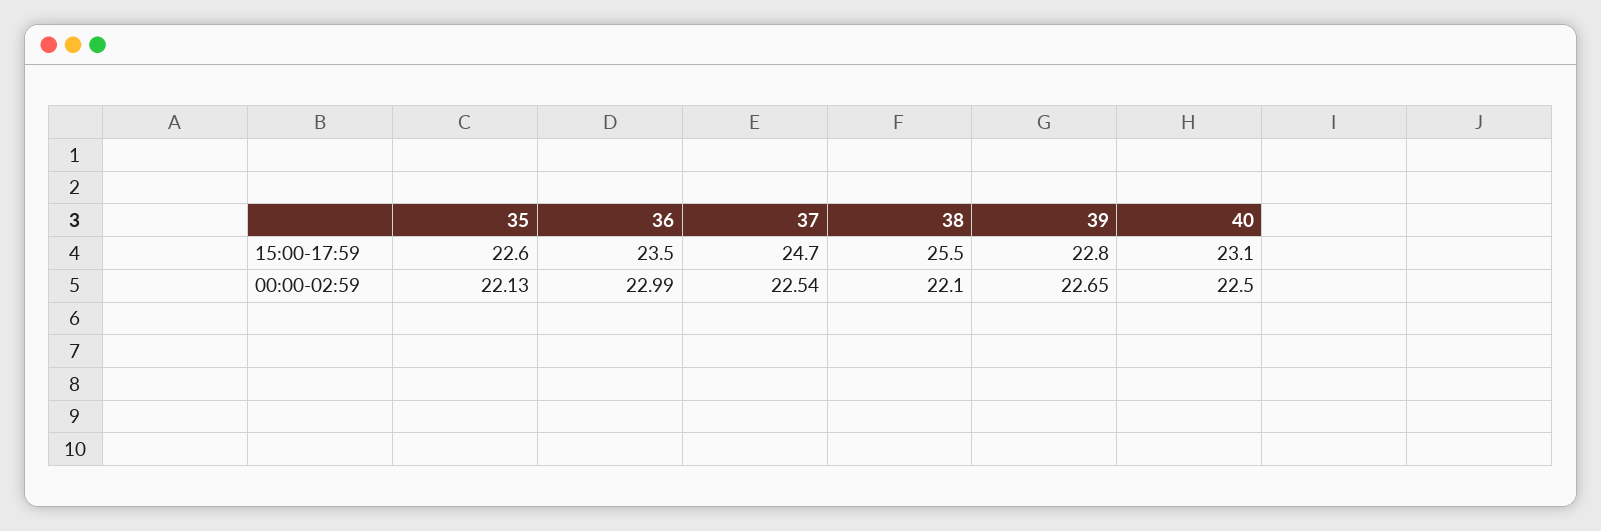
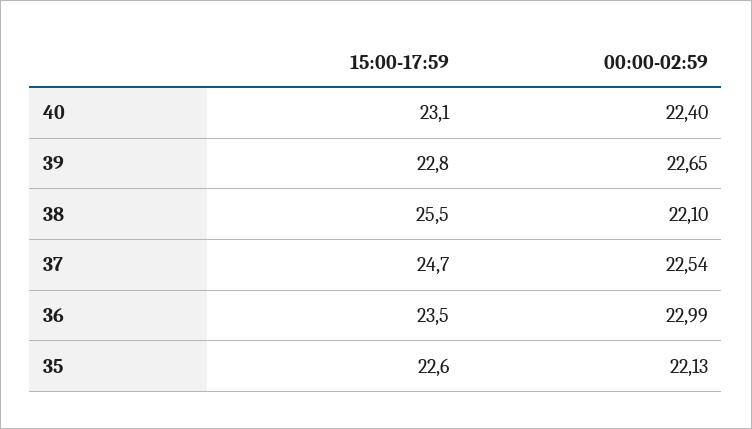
  {
    "35": {
      "15:00-17:59": 22.6,
      "00:00-02:59": 22.13
    },
    "36": {
      "15:00-17:59": 23.5,
      "00:00-02:59": 22.99
    },
    "37": {
      "15:00-17:59": 24.7,
      "00:00-02:59": 22.54
    },
    "38": {
      "15:00-17:59": 25.5,
      "00:00-02:59": 22.1
    },
    "39": {
      "15:00-17:59": 22.8,
      "00:00-02:59": 22.65
    },
    "40": {
      "15:00-17:59": 23.1,
-     "00:00-02:59": 22.5
+     "00:00-02:59": 22.4
    }
  }

